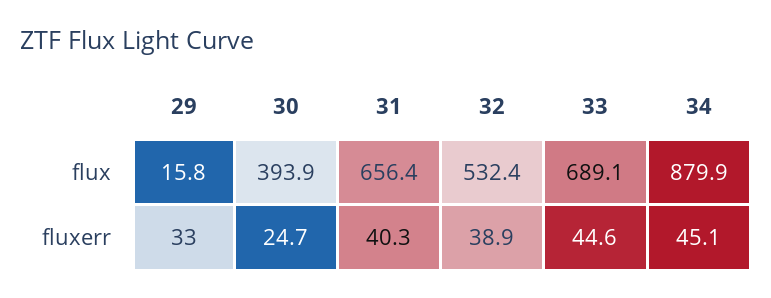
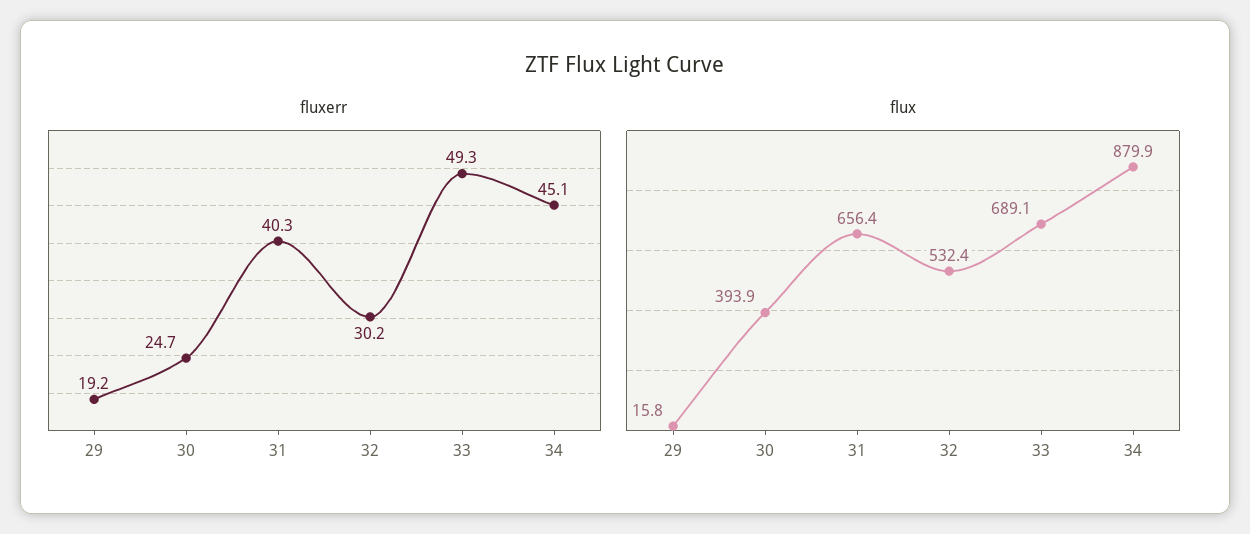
  {
    "flux": {
      "29": 15.8,
      "30": 393.9,
      "31": 656.4,
      "32": 532.4,
      "33": 689.1,
      "34": 879.9
    },
    "fluxerr": {
-     "29": 33,
+     "29": 19.2,
      "30": 24.7,
      "31": 40.3,
-     "32": 38.9,
+     "32": 30.2,
-     "33": 44.6,
+     "33": 49.3,
      "34": 45.1
    }
  }

